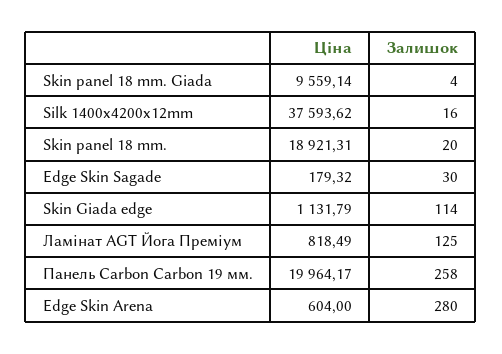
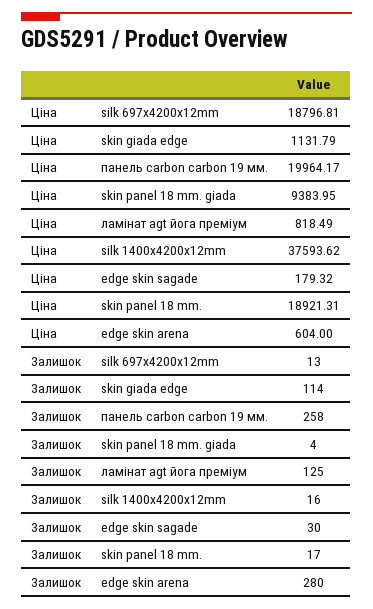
  {
    "Ціна": {
-     "Skin panel 18 mm. Giada": 9559.14,
+     "Skin panel 18 mm. Giada": 9383.95,
      "Silk 1400x4200x12mm": 37593.62,
      "Skin panel 18 mm.": 18921.31,
      "Edge Skin Sagade": 179.32,
      "Skin Giada edge": 1131.79,
      "Ламінат AGT Йога Преміум": 818.49,
      "Панель Carbon Carbon 19 мм.": 19964.17,
-     "Edge Skin Arena": 604
+     "Edge Skin Arena": 604,
+     "silk 697x4200x12mm": 18796.81
    },
    "Залишок": {
      "Skin panel 18 mm. Giada": 4,
      "Silk 1400x4200x12mm": 16,
-     "Skin panel 18 mm.": 20,
+     "Skin panel 18 mm.": 17,
      "Edge Skin Sagade": 30,
      "Skin Giada edge": 114,
      "Ламінат AGT Йога Преміум": 125,
      "Панель Carbon Carbon 19 мм.": 258,
-     "Edge Skin Arena": 280
+     "Edge Skin Arena": 280,
+     "silk 697x4200x12mm": 13
    }
  }

